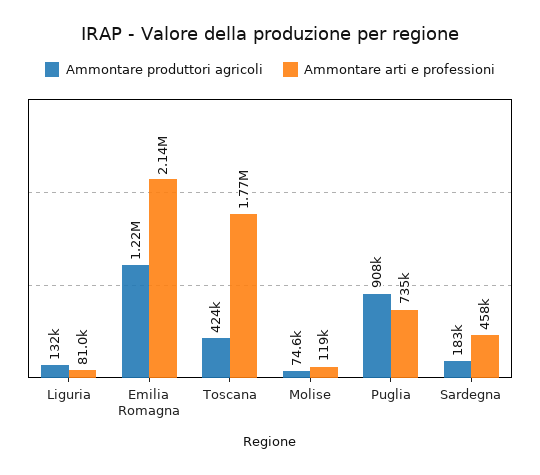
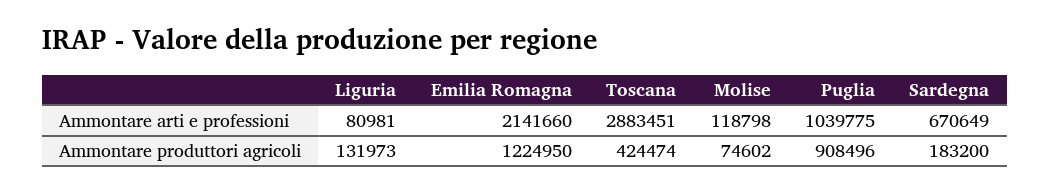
  {
    "Ammontare produttori agricoli": {
      "Liguria": 131973,
      "Emilia Romagna": 1224950,
      "Toscana": 424474,
      "Molise": 74602,
      "Puglia": 908496,
      "Sardegna": 183200
    },
    "Ammontare arti e professioni": {
      "Liguria": 80981,
      "Emilia Romagna": 2141660,
-     "Toscana": 1770000,
+     "Toscana": 2883451,
      "Molise": 118798,
-     "Puglia": 735000,
+     "Puglia": 1039775,
-     "Sardegna": 458000
+     "Sardegna": 670649
    }
  }

